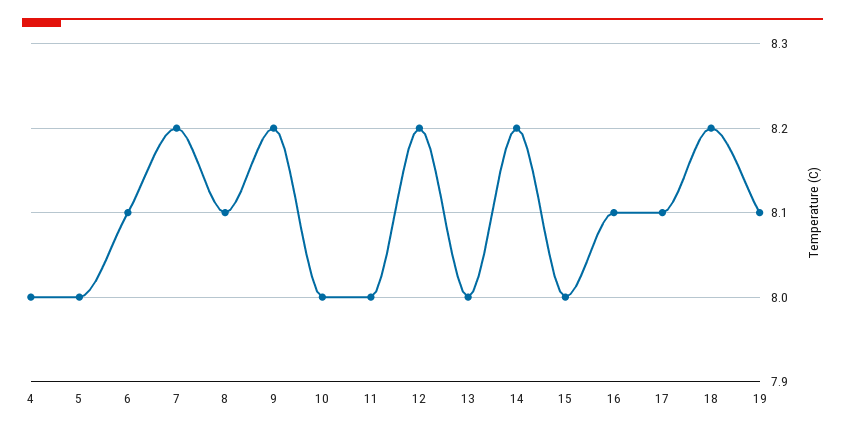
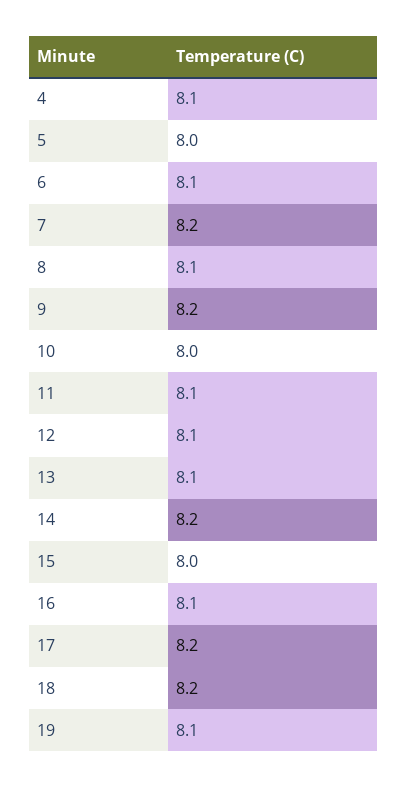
  {
-   "4": 8,
+   "4": 8.1,
    "5": 8,
    "6": 8.1,
    "7": 8.2,
    "8": 8.1,
    "9": 8.2,
    "10": 8,
-   "11": 8,
+   "11": 8.1,
-   "12": 8.2,
+   "12": 8.1,
-   "13": 8,
+   "13": 8.1,
    "14": 8.2,
    "15": 8,
    "16": 8.1,
-   "17": 8.1,
+   "17": 8.2,
    "18": 8.2,
    "19": 8.1
  }

